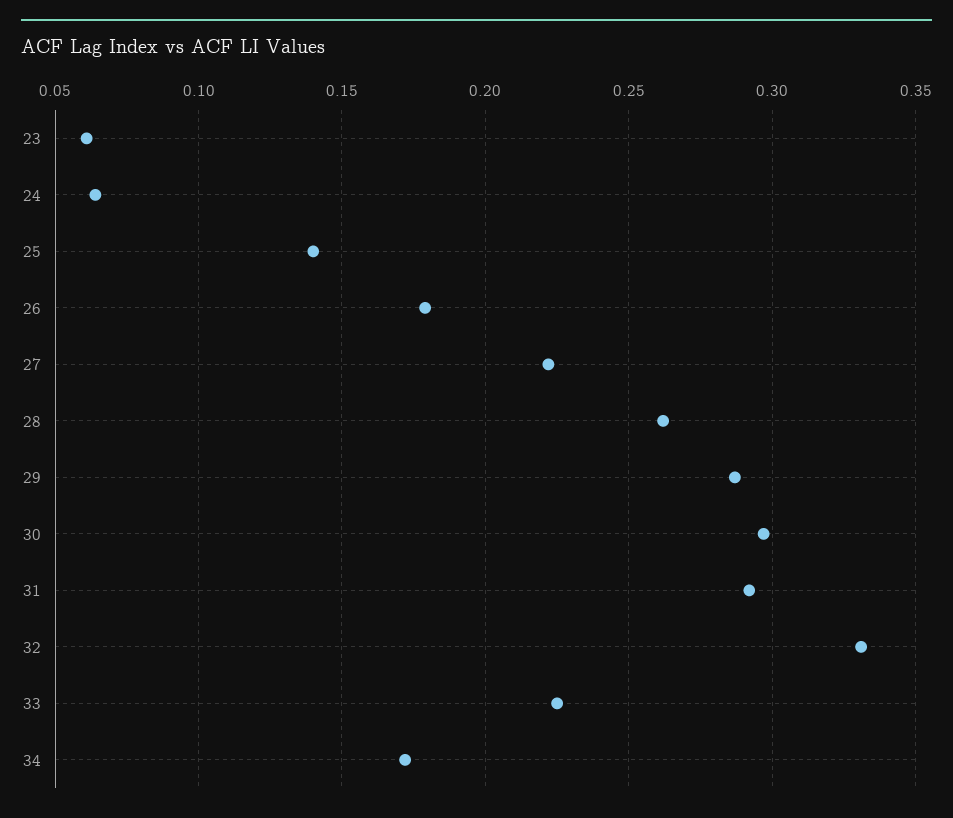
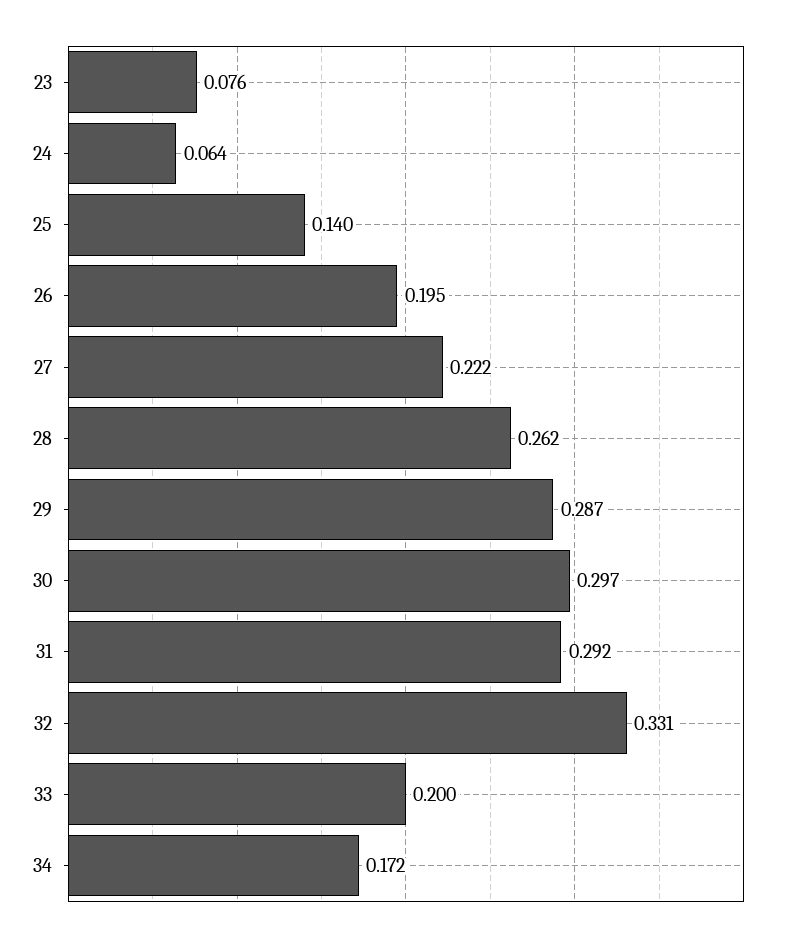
  {
-   "23": 0.06,
+   "23": 0.076,
    "24": 0.064,
    "25": 0.14,
-   "26": 0.18,
+   "26": 0.195,
    "27": 0.222,
    "28": 0.262,
    "29": 0.287,
    "30": 0.297,
    "31": 0.292,
    "32": 0.331,
-   "33": 0.225,
+   "33": 0.2,
    "34": 0.172
  }

